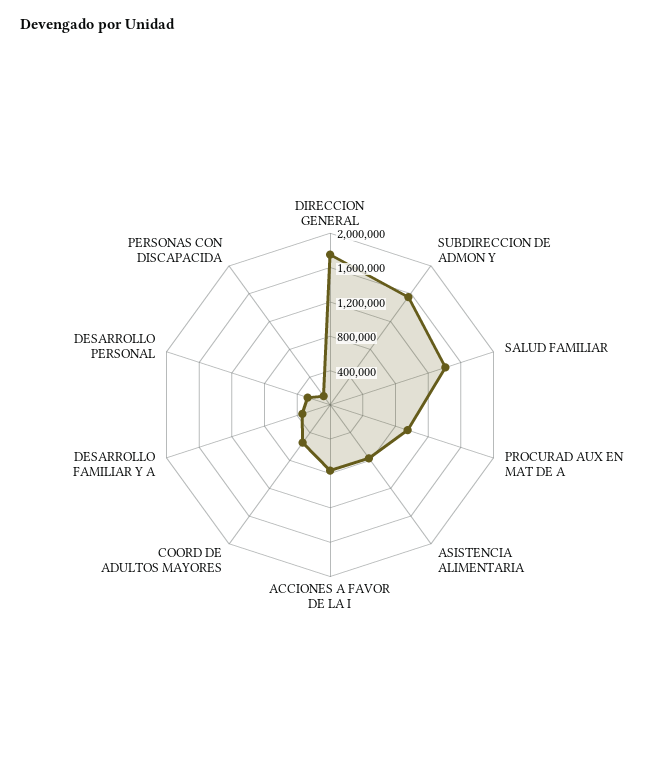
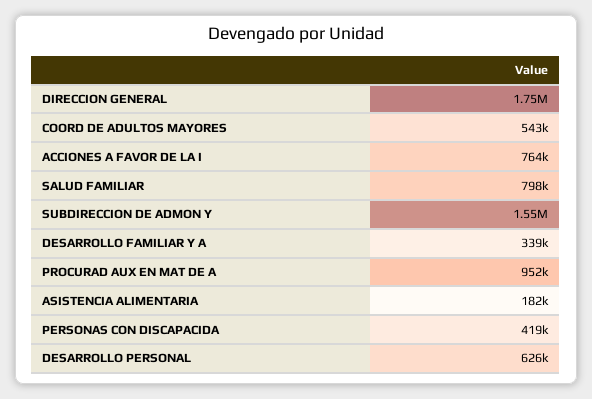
  {
    "DIRECCION GENERAL": 1750000,
    "SUBDIRECCION DE ADMON Y": 1550000,
-   "SALUD FAMILIAR": 1400000,
+   "SALUD FAMILIAR": 798000,
    "PROCURAD AUX EN MAT DE A": 952000,
-   "ASISTENCIA ALIMENTARIA": 800000,
+   "ASISTENCIA ALIMENTARIA": 182000,
    "ACCIONES A FAVOR DE LA I": 764000,
    "COORD DE ADULTOS MAYORES": 543000,
    "DESARROLLO FAMILIAR Y A": 339000,
-   "DESARROLLO PERSONAL": 300000,
+   "DESARROLLO PERSONAL": 626000,
-   "PERSONAS CON DISCAPACIDA": 100000
+   "PERSONAS CON DISCAPACIDA": 419000
  }

